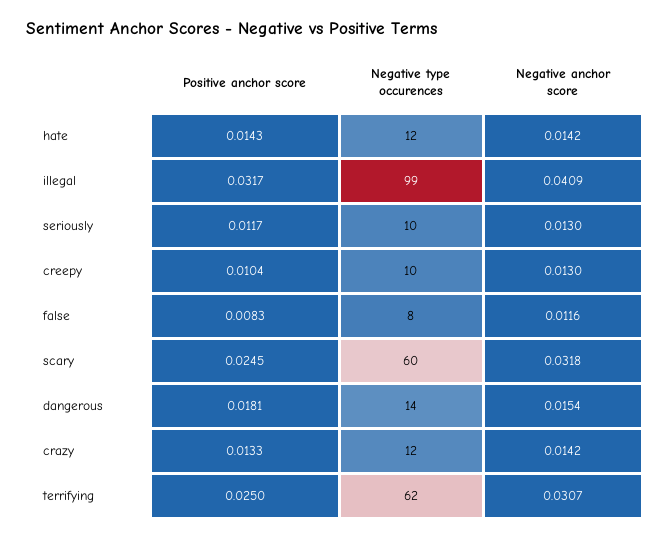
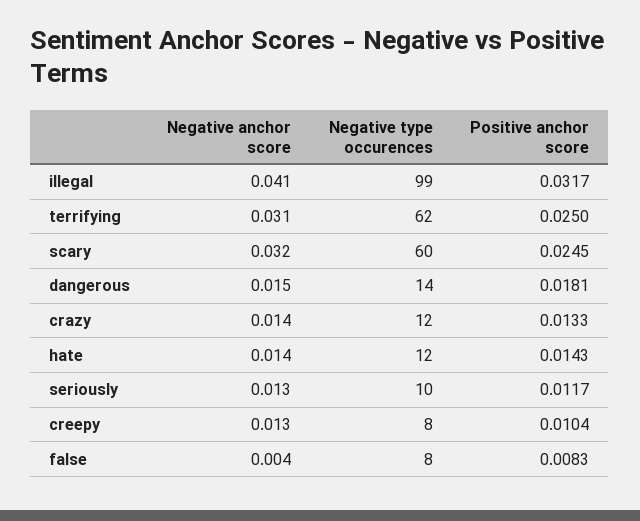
  {
    "Positive anchor score": {
      "hate": 0.0143,
      "illegal": 0.0317,
      "seriously": 0.0117,
      "creepy": 0.0104,
      "false": 0.0083,
      "scary": 0.0245,
      "dangerous": 0.0181,
      "crazy": 0.0133,
      "terrifying": 0.025
    },
    "Negative type occurences": {
      "hate": 12,
      "illegal": 99,
      "seriously": 10,
-     "creepy": 10,
+     "creepy": 8,
      "false": 8,
      "scary": 60,
      "dangerous": 14,
      "crazy": 12,
      "terrifying": 62
    },
    "Negative anchor score": {
      "hate": 0.0142,
      "illegal": 0.0409,
      "seriously": 0.013,
      "creepy": 0.013,
-     "false": 0.0116,
+     "false": 0.004,
      "scary": 0.0318,
      "dangerous": 0.0154,
      "crazy": 0.0142,
      "terrifying": 0.0307
    }
  }

